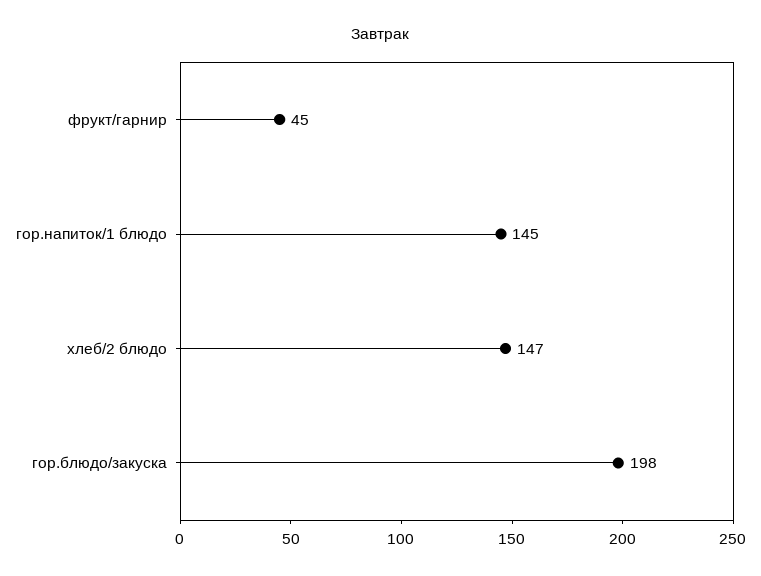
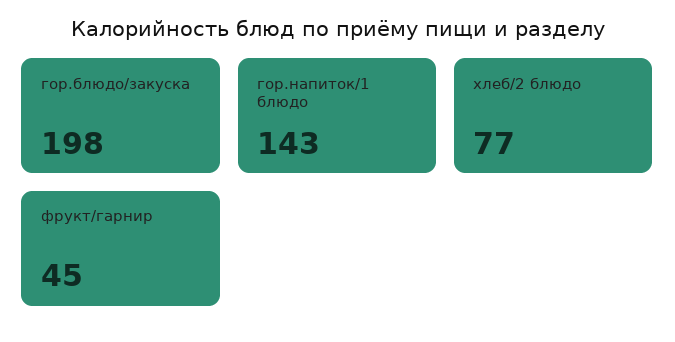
  {
    "фрукт/гарнир": 45,
-   "гор.напиток/1 блюдо": 145,
+   "гор.напиток/1 блюдо": 143,
-   "хлеб/2 блюдо": 147,
+   "хлеб/2 блюдо": 77,
    "гор.блюдо/закуска": 198
  }

